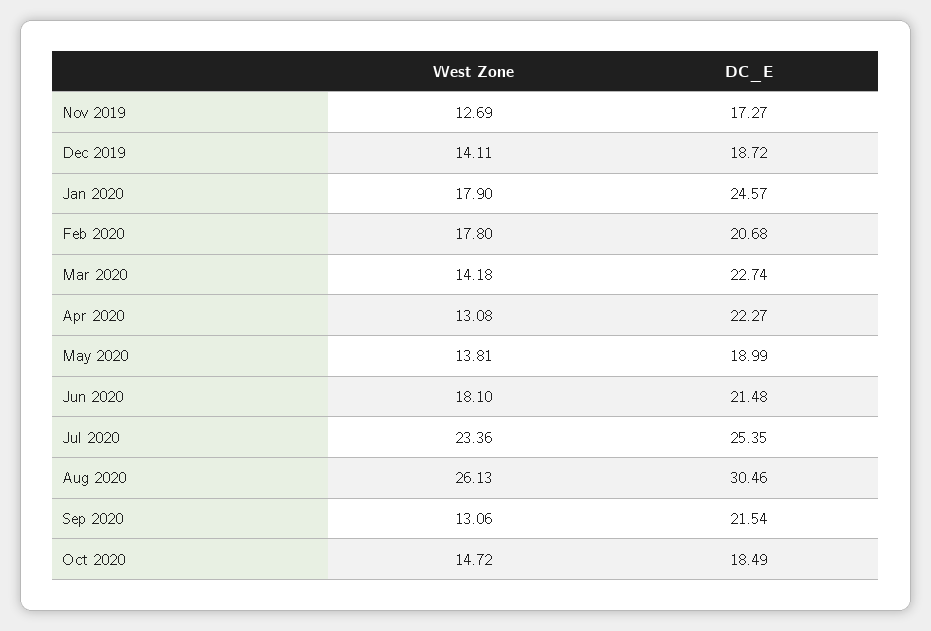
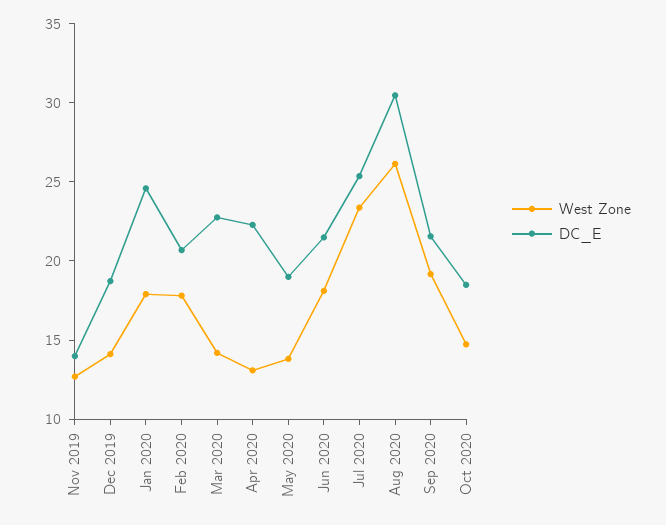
  {
    "West Zone": {
      "Nov 2019": 12.69,
      "Dec 2019": 14.11,
      "Jan 2020": 17.9,
      "Feb 2020": 17.8,
      "Mar 2020": 14.18,
      "Apr 2020": 13.08,
      "May 2020": 13.81,
      "Jun 2020": 18.1,
      "Jul 2020": 23.36,
      "Aug 2020": 26.13,
-     "Sep 2020": 13.06,
+     "Sep 2020": 19,
      "Oct 2020": 14.72
    },
    "DC_E": {
-     "Nov 2019": 17.27,
+     "Nov 2019": 14,
      "Dec 2019": 18.72,
      "Jan 2020": 24.57,
      "Feb 2020": 20.68,
      "Mar 2020": 22.74,
      "Apr 2020": 22.27,
      "May 2020": 18.99,
      "Jun 2020": 21.48,
      "Jul 2020": 25.35,
      "Aug 2020": 30.46,
      "Sep 2020": 21.54,
      "Oct 2020": 18.49
    }
  }

